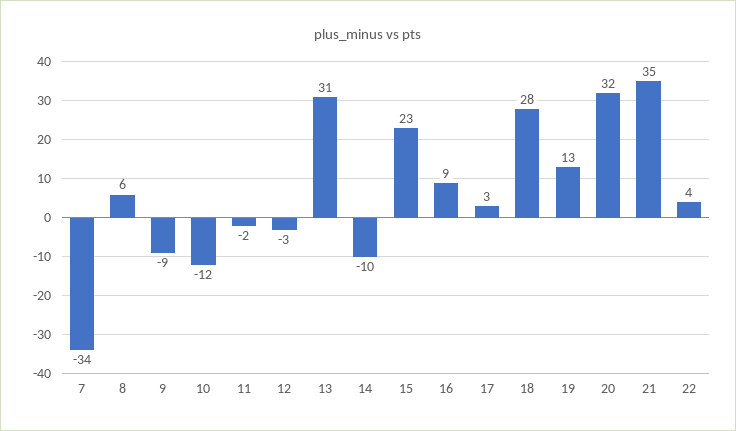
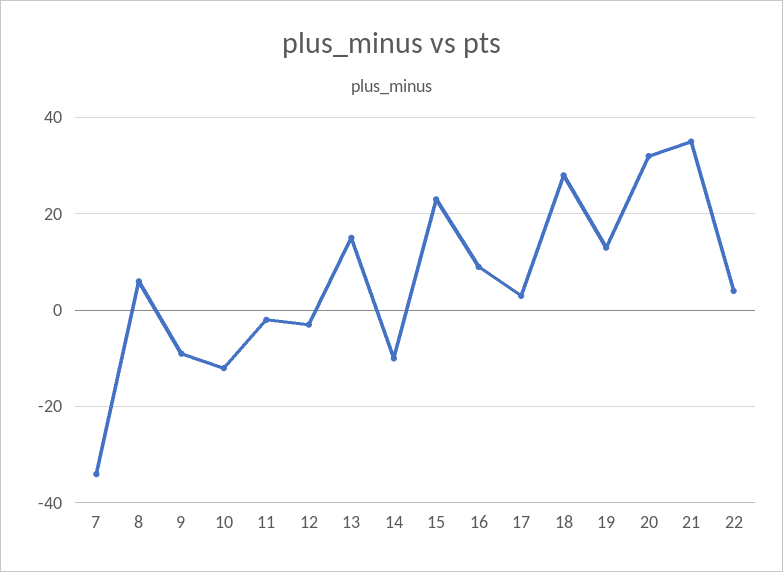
  {
    "7": -34,
    "8": 6,
    "9": -9,
    "10": -12,
    "11": -2,
    "12": -3,
-   "13": 31,
+   "13": 15,
    "14": -10,
    "15": 23,
    "16": 9,
    "17": 3,
    "18": 28,
    "19": 13,
    "20": 32,
    "21": 35,
    "22": 4
  }

